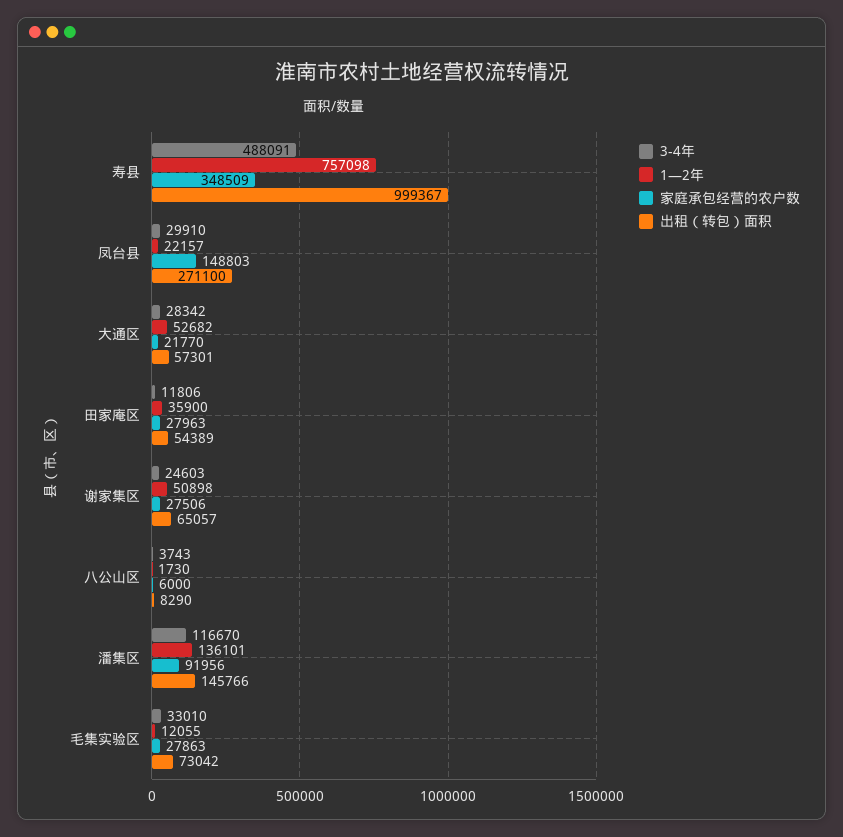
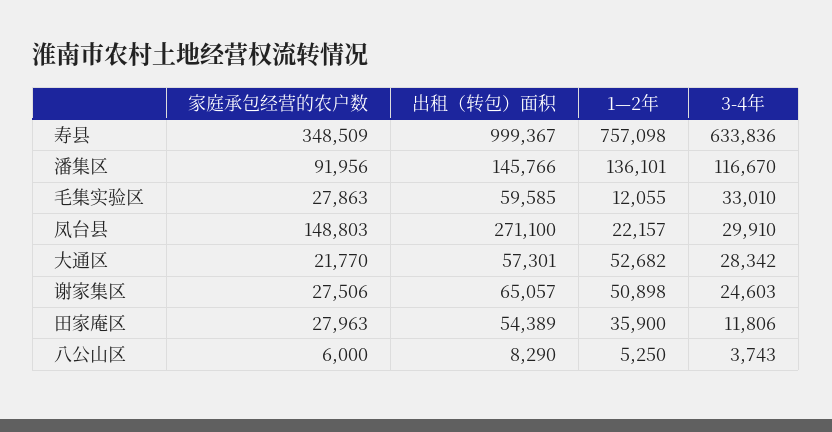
  {
    "3-4年": {
-     "寿县": 488091,
+     "寿县": 633836,
      "凤台县": 29910,
      "大通区": 28342,
      "田家庵区": 11806,
      "谢家集区": 24603,
      "八公山区": 3743,
      "潘集区": 116670,
      "毛集实验区": 33010
    },
    "1—2年": {
      "寿县": 757098,
      "凤台县": 22157,
      "大通区": 52682,
      "田家庵区": 35900,
      "谢家集区": 50898,
-     "八公山区": 1730,
+     "八公山区": 5250,
      "潘集区": 136101,
      "毛集实验区": 12055
    },
    "家庭承包经营的农户数": {
      "寿县": 348509,
      "凤台县": 148803,
      "大通区": 21770,
      "田家庵区": 27963,
      "谢家集区": 27506,
      "八公山区": 6000,
      "潘集区": 91956,
      "毛集实验区": 27863
    },
    "出租（转包）面积": {
      "寿县": 999367,
      "凤台县": 271100,
      "大通区": 57301,
      "田家庵区": 54389,
      "谢家集区": 65057,
      "八公山区": 8290,
      "潘集区": 145766,
-     "毛集实验区": 73042
+     "毛集实验区": 59585
    }
  }

